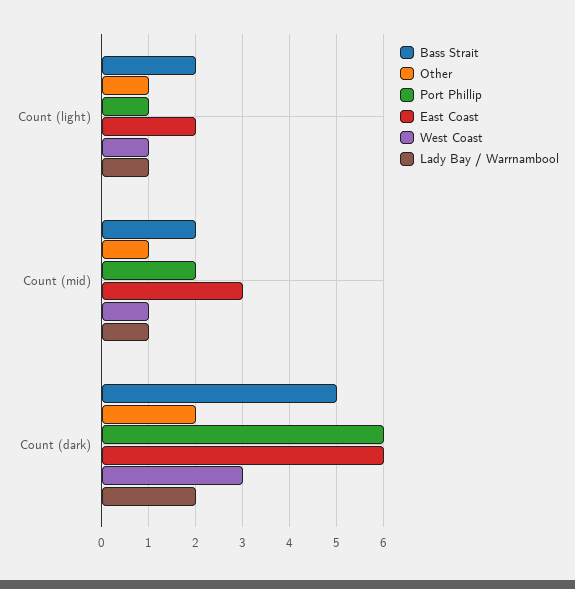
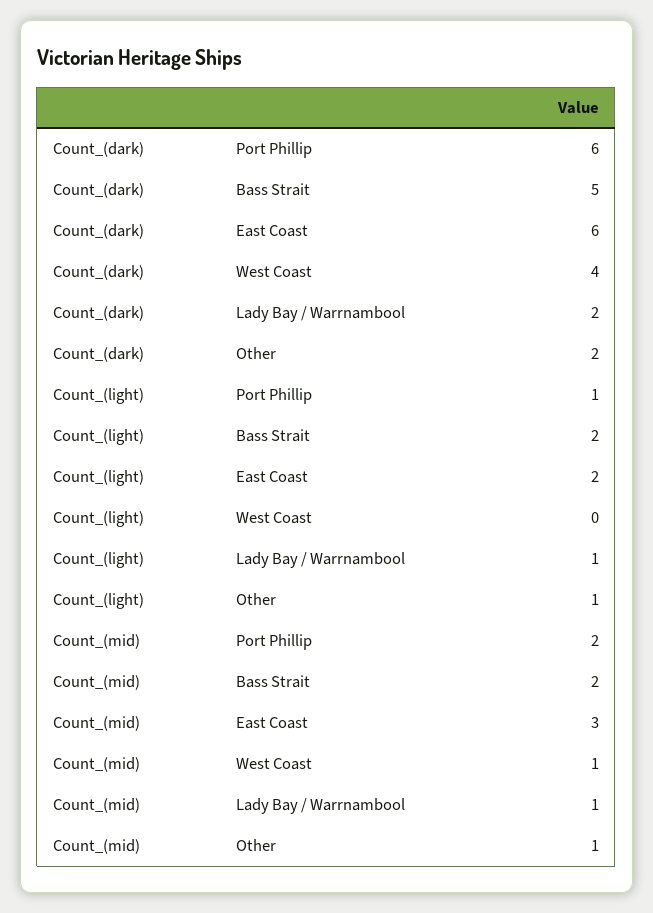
  {
    "Bass Strait": {
      "Count (light)": 2,
      "Count (mid)": 2,
      "Count (dark)": 5
    },
    "Other": {
      "Count (light)": 1,
      "Count (mid)": 1,
      "Count (dark)": 2
    },
    "Port Phillip": {
      "Count (light)": 1,
      "Count (mid)": 2,
      "Count (dark)": 6
    },
    "East Coast": {
      "Count (light)": 2,
      "Count (mid)": 3,
      "Count (dark)": 6
    },
    "West Coast": {
-     "Count (light)": 1,
+     "Count (light)": 0,
      "Count (mid)": 1,
-     "Count (dark)": 3
+     "Count (dark)": 4
    },
    "Lady Bay / Warrnambool": {
      "Count (light)": 1,
      "Count (mid)": 1,
      "Count (dark)": 2
    }
  }

